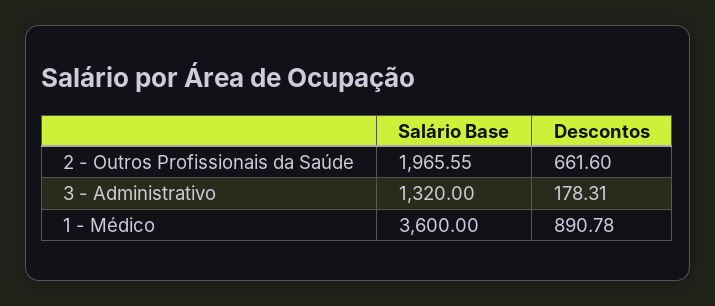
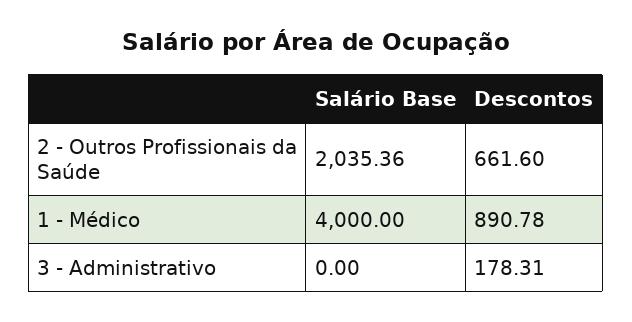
  {
    "Salário Base": {
-     "2 - Outros Profissionais da Saúde": 1965.55,
+     "2 - Outros Profissionais da Saúde": 2035.36,
-     "3 - Administrativo": 1320,
+     "3 - Administrativo": 0,
-     "1 - Médico": 3600
+     "1 - Médico": 4000
    },
    "Descontos": {
      "2 - Outros Profissionais da Saúde": 661.6,
      "3 - Administrativo": 178.31,
      "1 - Médico": 890.78
    }
  }

